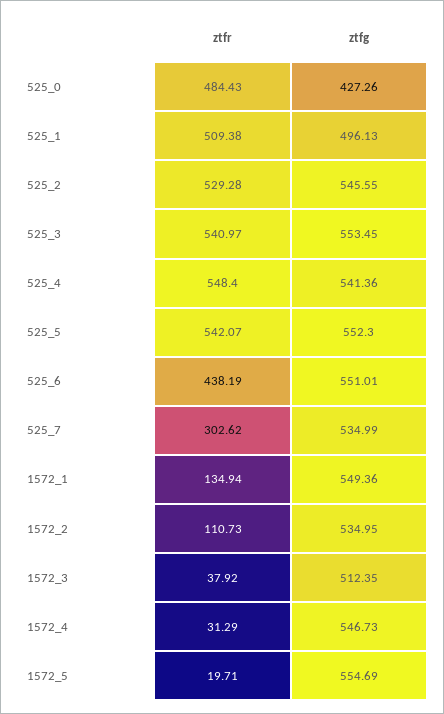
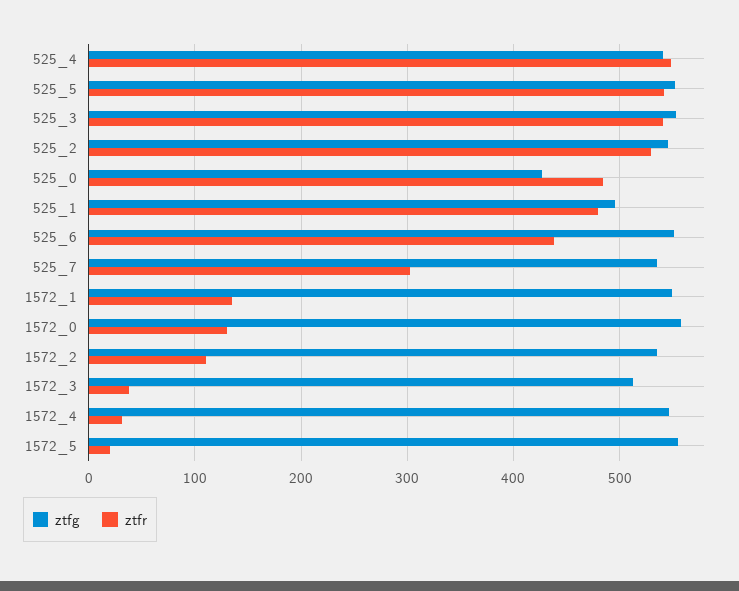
  {
    "ztfr": {
      "525_0": 484.43,
-     "525_1": 509.38,
+     "525_1": 480,
      "525_2": 529.28,
      "525_3": 540.97,
      "525_4": 548.4,
      "525_5": 542.07,
      "525_6": 438.19,
      "525_7": 302.62,
      "1572_1": 134.94,
      "1572_2": 110.73,
      "1572_3": 37.92,
      "1572_4": 31.29,
-     "1572_5": 19.71
+     "1572_5": 19.71,
+     "1572_0": 130
    },
    "ztfg": {
      "525_0": 427.26,
      "525_1": 496.13,
      "525_2": 545.55,
      "525_3": 553.45,
      "525_4": 541.36,
      "525_5": 552.3,
      "525_6": 551.01,
      "525_7": 534.99,
      "1572_1": 549.36,
      "1572_2": 534.95,
      "1572_3": 512.35,
      "1572_4": 546.73,
-     "1572_5": 554.69
+     "1572_5": 554.69,
+     "1572_0": 560
    }
  }

